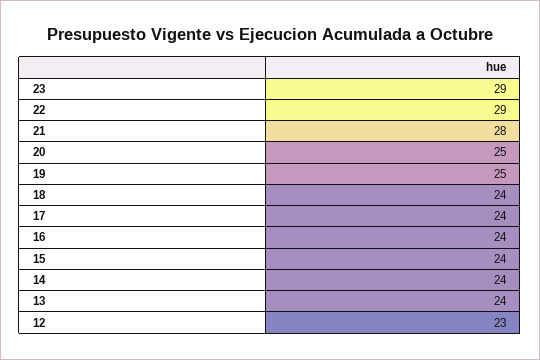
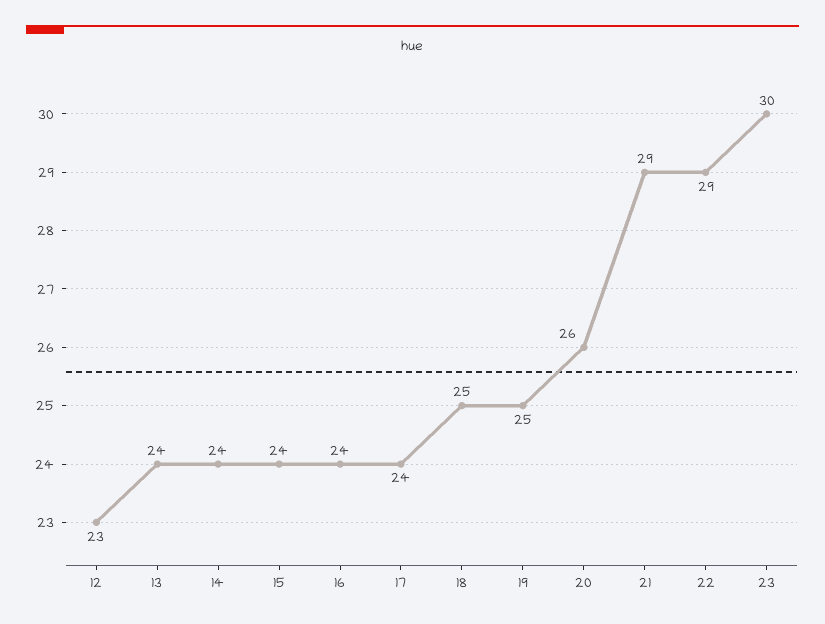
  {
-   "23": 29,
+   "23": 30,
    "22": 29,
-   "21": 28,
+   "21": 29,
-   "20": 25,
+   "20": 26,
    "19": 25,
-   "18": 24,
+   "18": 25,
    "17": 24,
    "16": 24,
    "15": 24,
    "14": 24,
    "13": 24,
    "12": 23
  }

